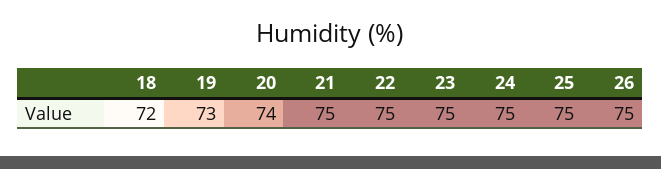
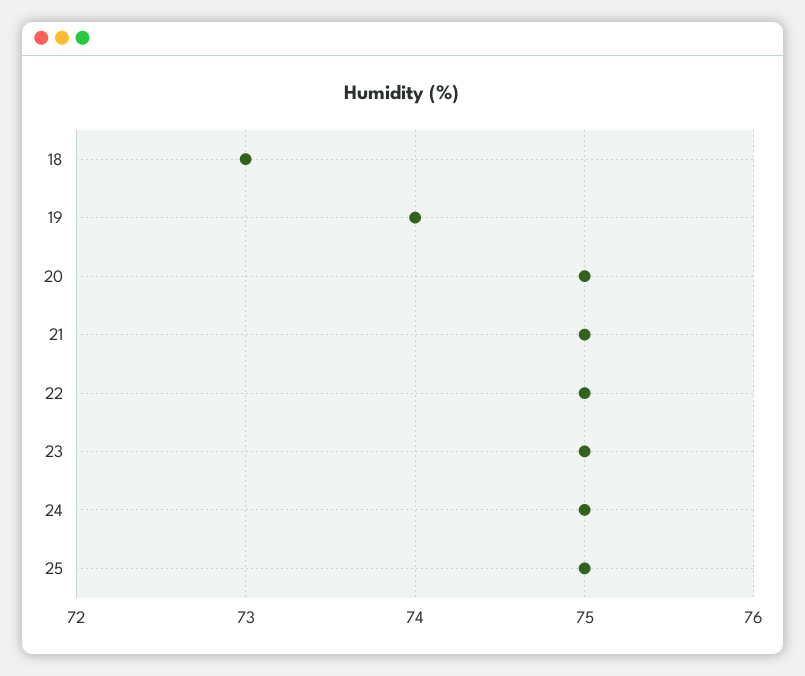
  {
-   "18": 72,
+   "18": 73,
-   "19": 73,
+   "19": 74,
-   "20": 74,
+   "20": 75,
    "21": 75,
    "22": 75,
    "23": 75,
    "24": 75,
-   "25": 75,
+   "25": 75
-   "26": 75
  }

